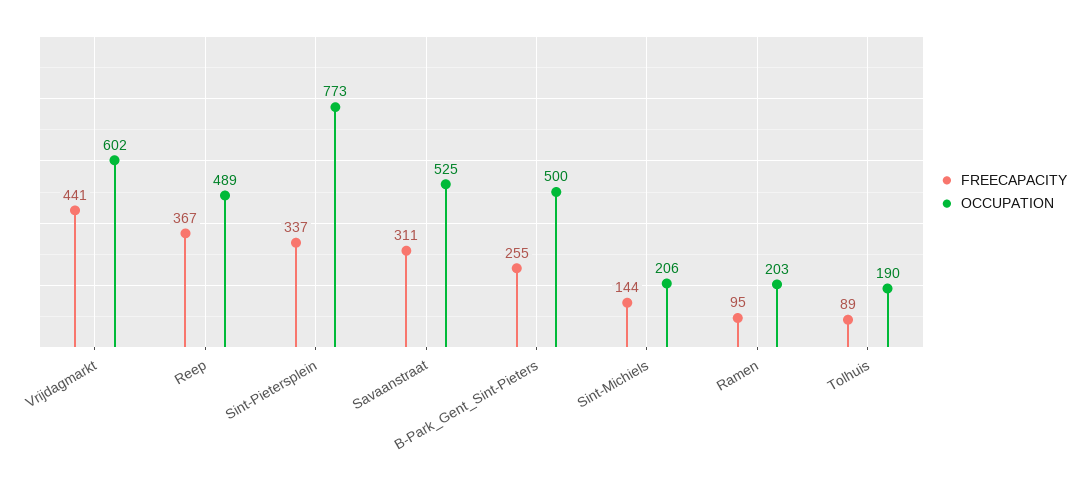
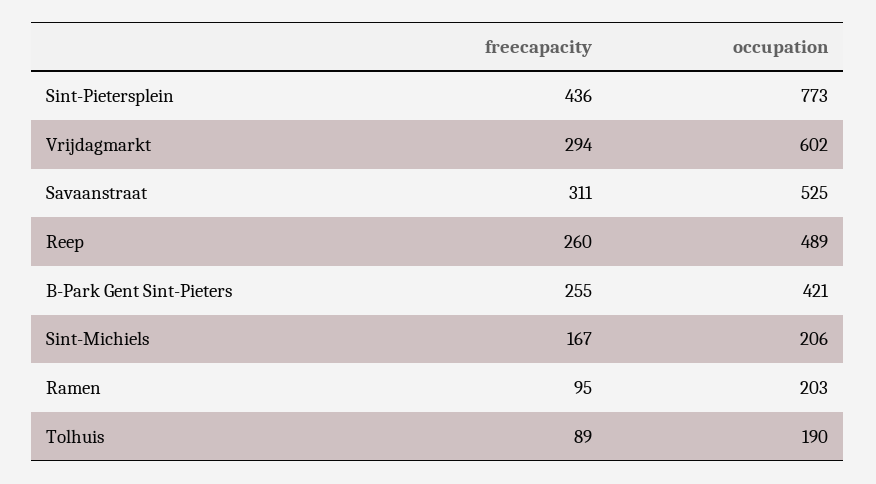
  {
    "FREECAPACITY": {
-     "Vrijdagmarkt": 441,
+     "Vrijdagmarkt": 294,
-     "Reep": 367,
+     "Reep": 260,
-     "Sint-Pietersplein": 337,
+     "Sint-Pietersplein": 436,
      "Savaanstraat": 311,
      "B-Park_Gent_Sint-Pieters": 255,
-     "Sint-Michiels": 144,
+     "Sint-Michiels": 167,
      "Ramen": 95,
      "Tolhuis": 89
    },
    "OCCUPATION": {
      "Vrijdagmarkt": 602,
      "Reep": 489,
      "Sint-Pietersplein": 773,
      "Savaanstraat": 525,
-     "B-Park_Gent_Sint-Pieters": 500,
+     "B-Park_Gent_Sint-Pieters": 421,
      "Sint-Michiels": 206,
      "Ramen": 203,
      "Tolhuis": 190
    }
  }

